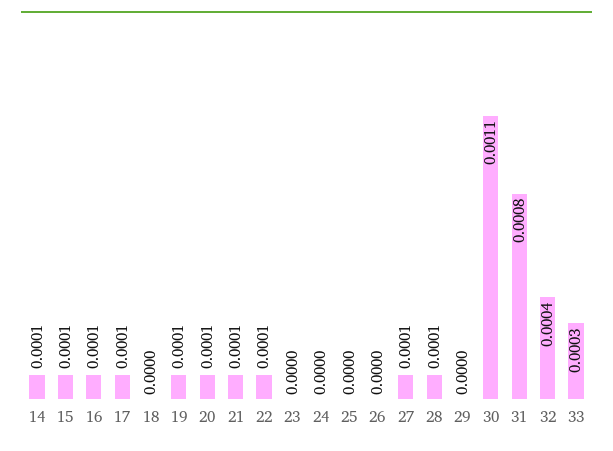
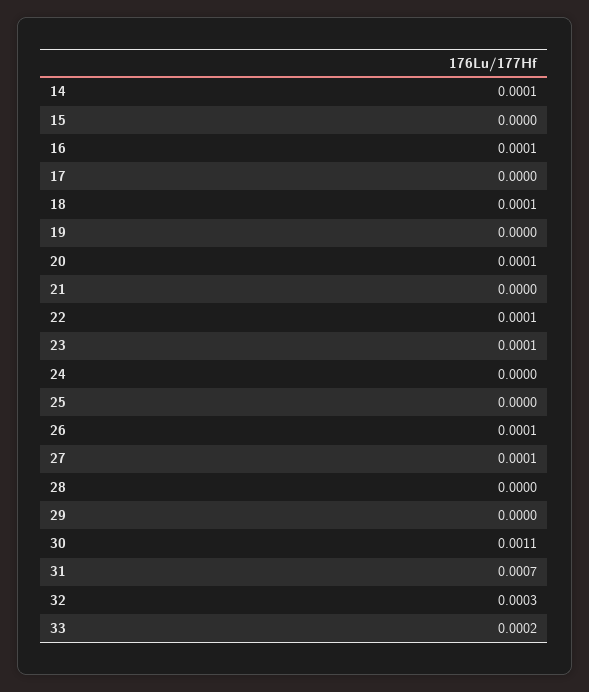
  {
    "14": 0.0001,
-   "15": 0.0001,
+   "15": 0,
    "16": 0.0001,
-   "17": 0.0001,
+   "17": 0,
-   "18": 0,
+   "18": 0.0001,
-   "19": 0.0001,
+   "19": 0,
    "20": 0.0001,
-   "21": 0.0001,
+   "21": 0,
    "22": 0.0001,
-   "23": 0,
+   "23": 0.0001,
    "24": 0,
    "25": 0,
-   "26": 0,
+   "26": 0.0001,
    "27": 0.0001,
-   "28": 0.0001,
+   "28": 0,
    "29": 0,
    "30": 0.0011,
-   "31": 0.0008,
+   "31": 0.0007,
-   "32": 0.0004,
+   "32": 0.0003,
-   "33": 0.0003
+   "33": 0.0002
  }

